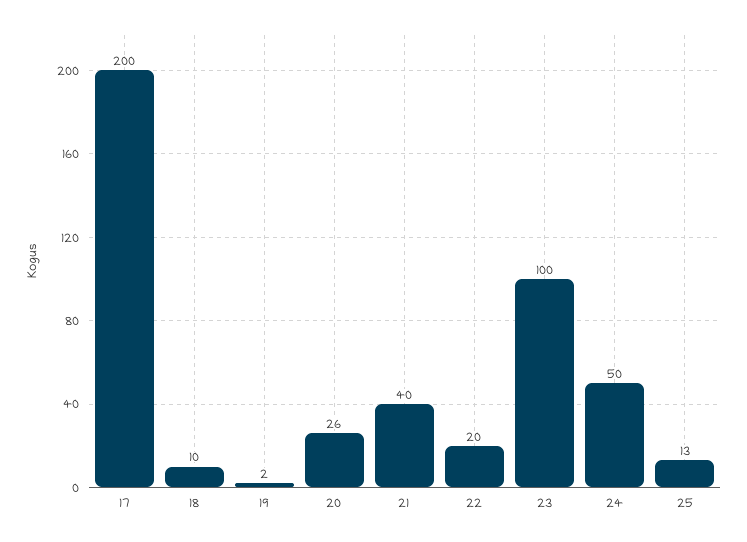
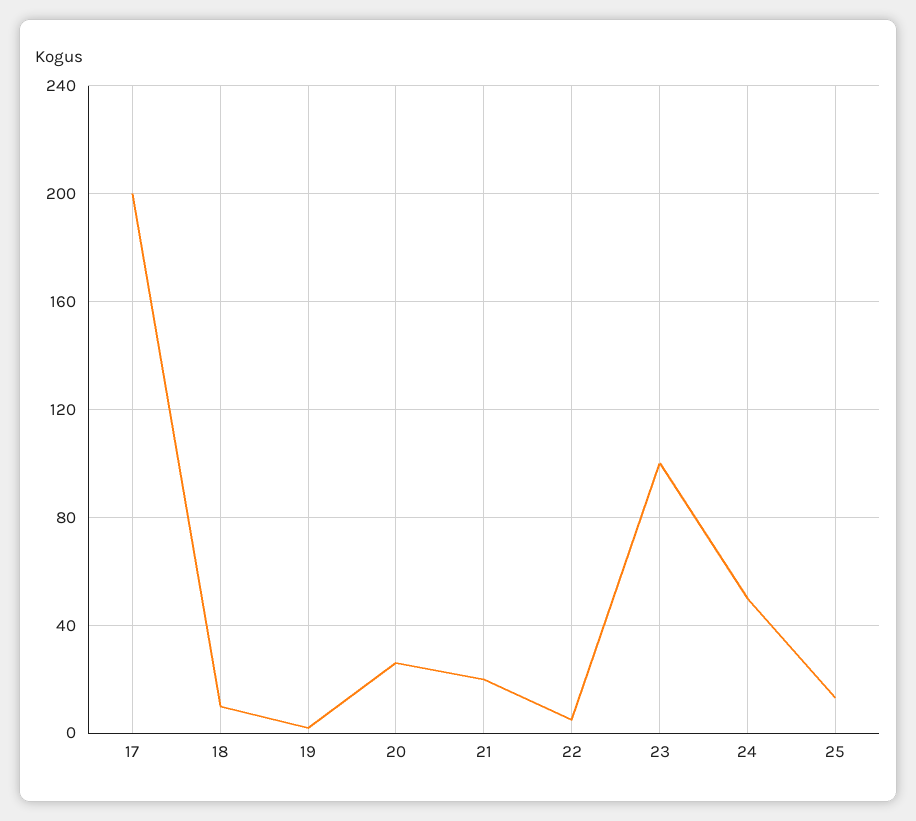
  {
    "17": 200,
    "18": 10,
    "19": 2,
    "20": 26,
-   "21": 40,
+   "21": 20,
-   "22": 20,
+   "22": 5,
    "23": 100,
    "24": 50,
    "25": 13
  }

